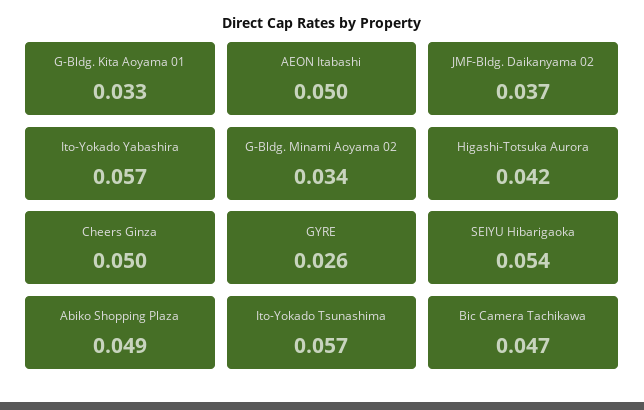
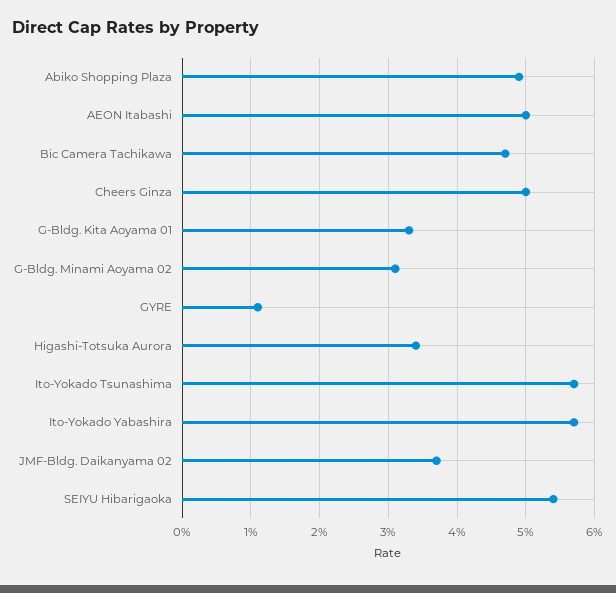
  {
    "G-Bldg. Kita Aoyama 01": 0.033,
    "AEON Itabashi": 0.05,
    "JMF-Bldg. Daikanyama 02": 0.037,
    "Ito-Yokado Yabashira": 0.057,
-   "G-Bldg. Minami Aoyama 02": 0.034,
+   "G-Bldg. Minami Aoyama 02": 0.031,
-   "Higashi-Totsuka Aurora": 0.042,
+   "Higashi-Totsuka Aurora": 0.034,
    "Cheers Ginza": 0.05,
-   "GYRE": 0.026,
+   "GYRE": 0.011,
    "SEIYU Hibarigaoka": 0.054,
    "Abiko Shopping Plaza": 0.049,
    "Ito-Yokado Tsunashima": 0.057,
    "Bic Camera Tachikawa": 0.047
  }

